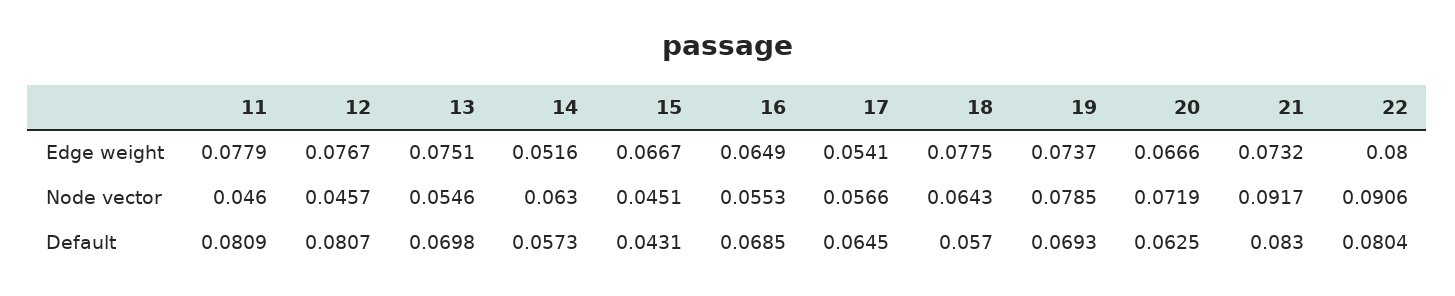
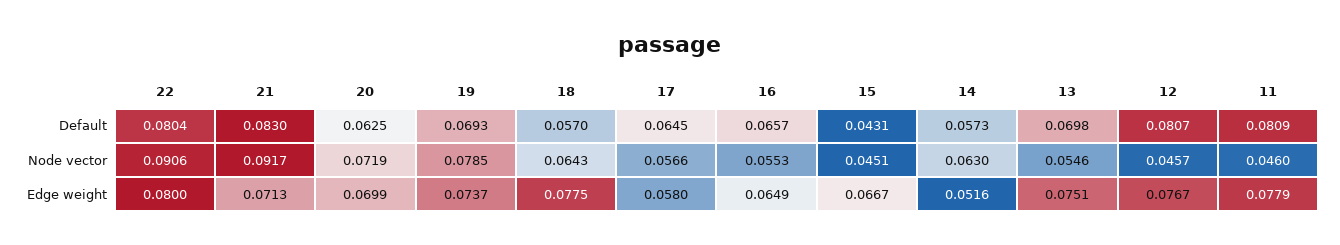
  {
    "11": {
      "Edge weight": 0.0779,
      "Node vector": 0.046,
      "Default": 0.0809
    },
    "12": {
      "Edge weight": 0.0767,
      "Node vector": 0.0457,
      "Default": 0.0807
    },
    "13": {
      "Edge weight": 0.0751,
      "Node vector": 0.0546,
      "Default": 0.0698
    },
    "14": {
      "Edge weight": 0.0516,
      "Node vector": 0.063,
      "Default": 0.0573
    },
    "15": {
      "Edge weight": 0.0667,
      "Node vector": 0.0451,
      "Default": 0.0431
    },
    "16": {
      "Edge weight": 0.0649,
      "Node vector": 0.0553,
-     "Default": 0.0685
+     "Default": 0.0657
    },
    "17": {
-     "Edge weight": 0.0541,
+     "Edge weight": 0.058,
      "Node vector": 0.0566,
      "Default": 0.0645
    },
    "18": {
      "Edge weight": 0.0775,
      "Node vector": 0.0643,
      "Default": 0.057
    },
    "19": {
      "Edge weight": 0.0737,
      "Node vector": 0.0785,
      "Default": 0.0693
    },
    "20": {
-     "Edge weight": 0.0666,
+     "Edge weight": 0.0699,
      "Node vector": 0.0719,
      "Default": 0.0625
    },
    "21": {
-     "Edge weight": 0.0732,
+     "Edge weight": 0.0713,
      "Node vector": 0.0917,
      "Default": 0.083
    },
    "22": {
      "Edge weight": 0.08,
      "Node vector": 0.0906,
      "Default": 0.0804
    }
  }

